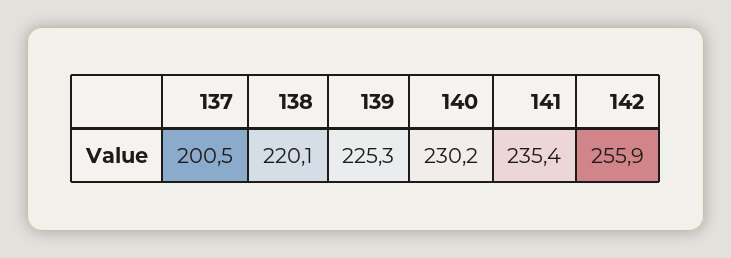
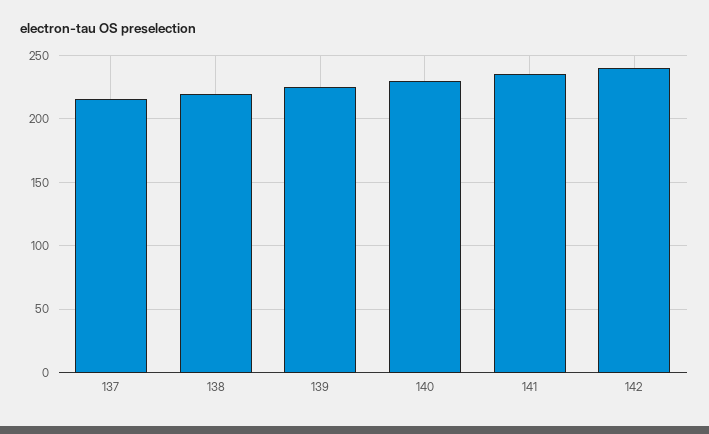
  {
-   "137": 200.5,
+   "137": 215,
    "138": 220.1,
    "139": 225.3,
    "140": 230.2,
    "141": 235.4,
-   "142": 255.9
+   "142": 240
  }

